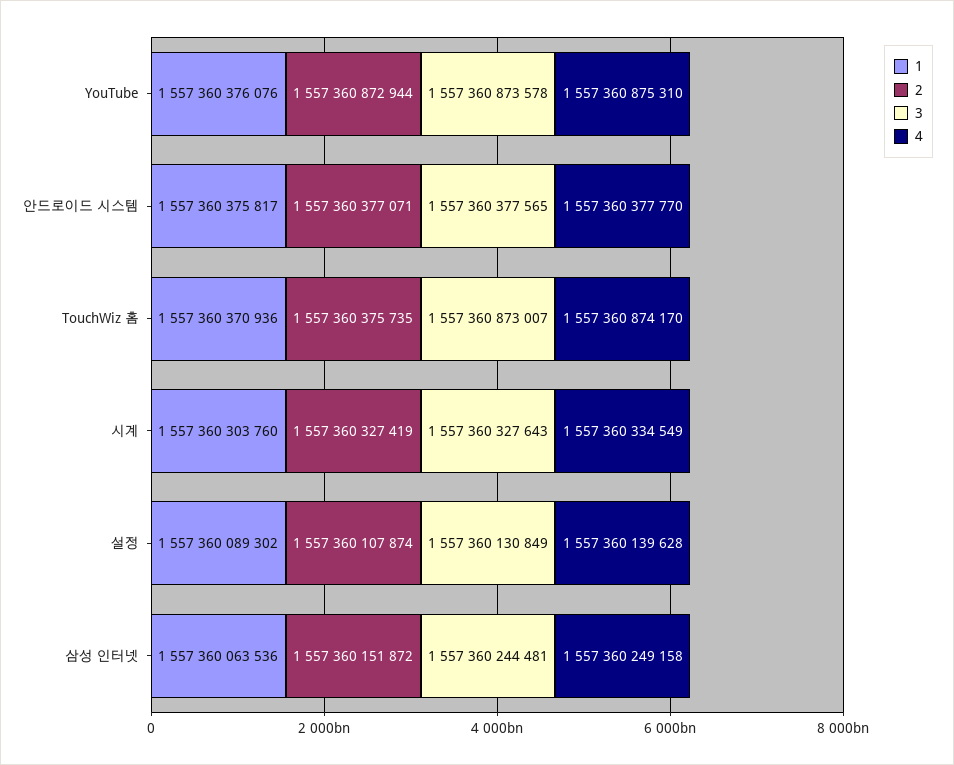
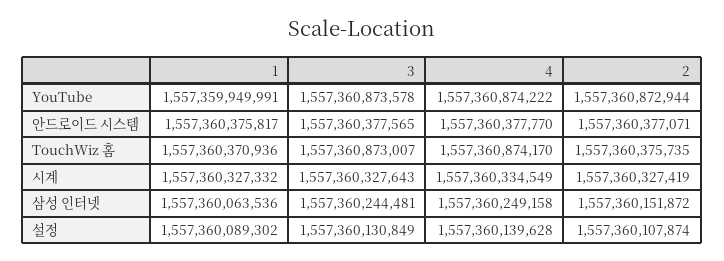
  {
    "1": {
-     "YouTube": 1557360376076,
+     "YouTube": 1557359949991,
      "안드로이드 시스템": 1557360375817,
      "TouchWiz 홈": 1557360370936,
-     "시계": 1557360303760,
+     "시계": 1557360327332,
      "설정": 1557360089302,
      "삼성 인터넷": 1557360063536
    },
    "2": {
      "YouTube": 1557360872944,
      "안드로이드 시스템": 1557360377071,
      "TouchWiz 홈": 1557360375735,
      "시계": 1557360327419,
      "설정": 1557360107874,
      "삼성 인터넷": 1557360151872
    },
    "3": {
      "YouTube": 1557360873578,
      "안드로이드 시스템": 1557360377565,
      "TouchWiz 홈": 1557360873007,
      "시계": 1557360327643,
      "설정": 1557360130849,
      "삼성 인터넷": 1557360244481
    },
    "4": {
-     "YouTube": 1557360875310,
+     "YouTube": 1557360874222,
      "안드로이드 시스템": 1557360377770,
      "TouchWiz 홈": 1557360874170,
      "시계": 1557360334549,
      "설정": 1557360139628,
      "삼성 인터넷": 1557360249158
    }
  }

